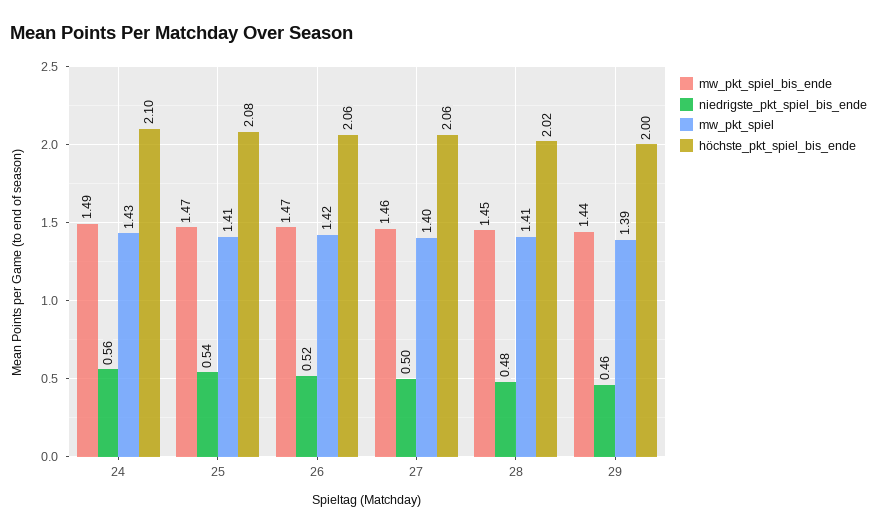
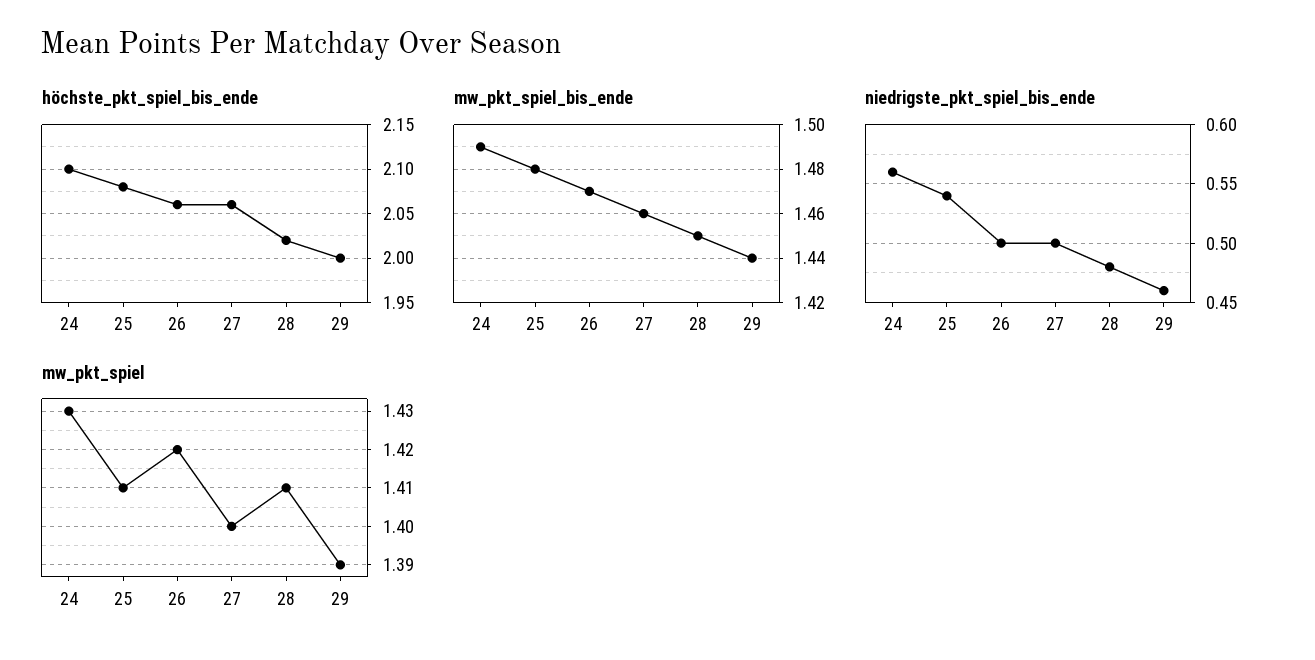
  {
    "mw_pkt_spiel_bis_ende": {
      "24": 1.49,
-     "25": 1.47,
+     "25": 1.48,
      "26": 1.47,
      "27": 1.46,
      "28": 1.45,
      "29": 1.44
    },
    "niedrigste_pkt_spiel_bis_ende": {
      "24": 0.56,
      "25": 0.54,
-     "26": 0.52,
+     "26": 0.5,
      "27": 0.5,
      "28": 0.48,
      "29": 0.46
    },
    "mw_pkt_spiel": {
      "24": 1.43,
      "25": 1.41,
      "26": 1.42,
      "27": 1.4,
      "28": 1.41,
      "29": 1.39
    },
    "höchste_pkt_spiel_bis_ende": {
      "24": 2.1,
      "25": 2.08,
      "26": 2.06,
      "27": 2.06,
      "28": 2.02,
      "29": 2
    }
  }

